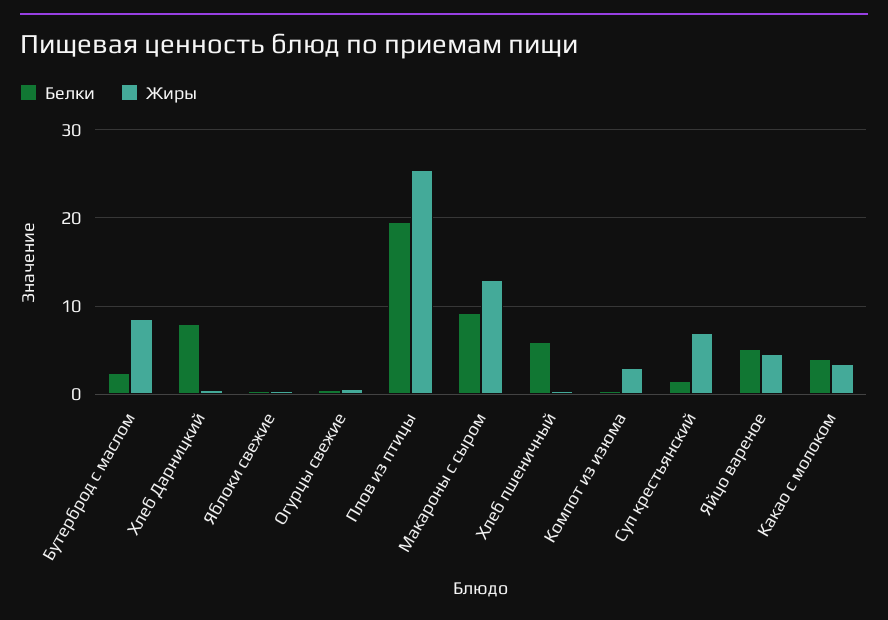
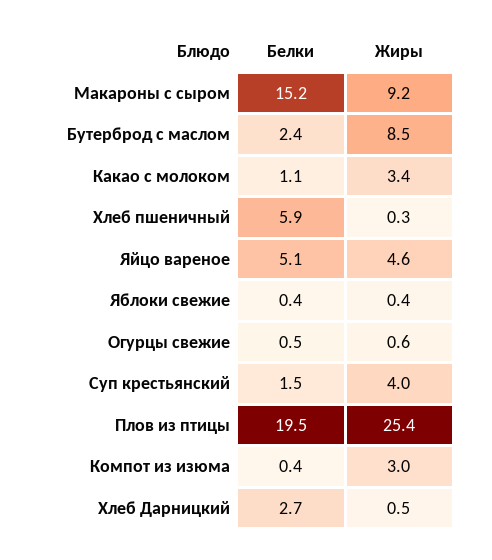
  {
    "Белки": {
      "Бутерброд с маслом": 2.4,
-     "Хлеб Дарницкий": 8,
+     "Хлеб Дарницкий": 2.7,
      "Яблоки свежие": 0.4,
      "Огурцы свежие": 0.5,
      "Плов из птицы": 19.5,
-     "Макароны с сыром": 9,
+     "Макароны с сыром": 15.2,
      "Хлеб пшеничный": 5.9,
      "Компот из изюма": 0.4,
      "Суп крестьянский": 1.5,
      "Яйцо вареное": 5.1,
-     "Какао с молоком": 4
+     "Какао с молоком": 1.1
    },
    "Жиры": {
      "Бутерброд с маслом": 8.5,
      "Хлеб Дарницкий": 0.5,
      "Яблоки свежие": 0.4,
      "Огурцы свежие": 0.6,
      "Плов из птицы": 25.4,
-     "Макароны с сыром": 13,
+     "Макароны с сыром": 9.2,
      "Хлеб пшеничный": 0.3,
      "Компот из изюма": 3,
-     "Суп крестьянский": 7,
+     "Суп крестьянский": 4,
      "Яйцо вареное": 4.6,
      "Какао с молоком": 3.4
    }
  }

